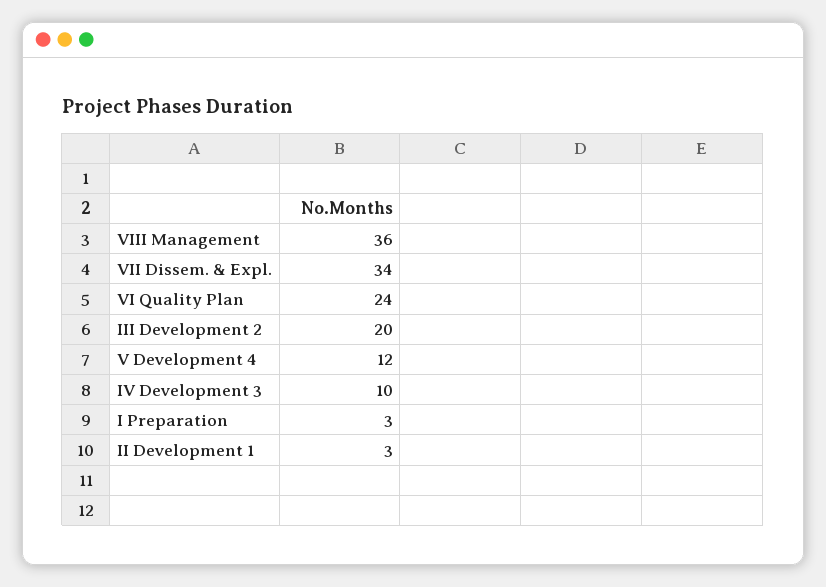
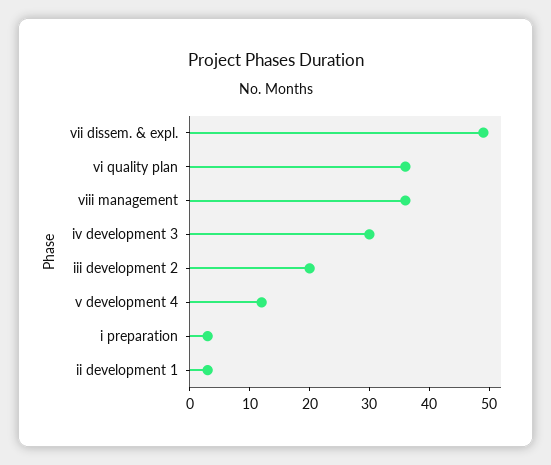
  {
    "VIII Management": 36,
-   "VII Dissem. & Expl.": 34,
+   "VII Dissem. & Expl.": 50,
-   "VI Quality Plan": 24,
+   "VI Quality Plan": 35,
    "III Development 2": 20,
    "V Development 4": 12,
-   "IV Development 3": 10,
+   "IV Development 3": 30,
    "I Preparation": 3,
    "II Development 1": 3
  }

